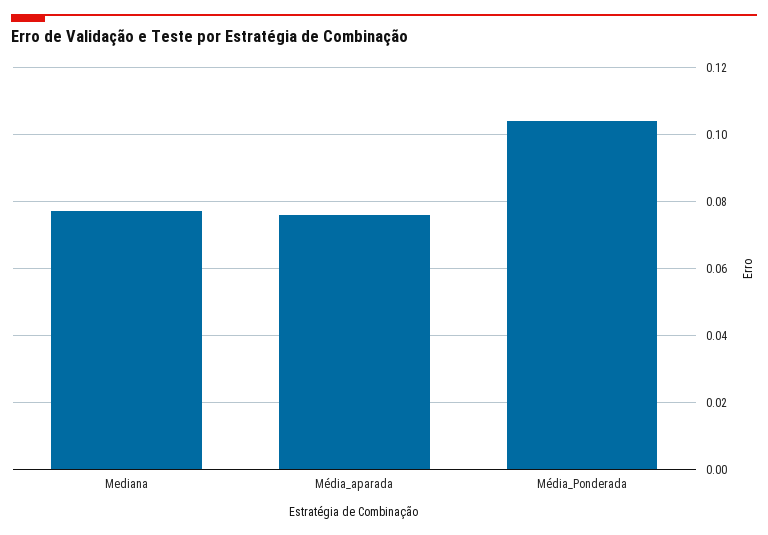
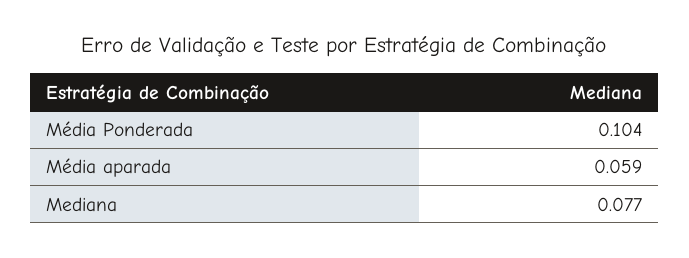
  {
    "Mediana": 0.077,
-   "Média_aparada": 0.075,
+   "Média_aparada": 0.059,
    "Média_Ponderada": 0.104
  }

